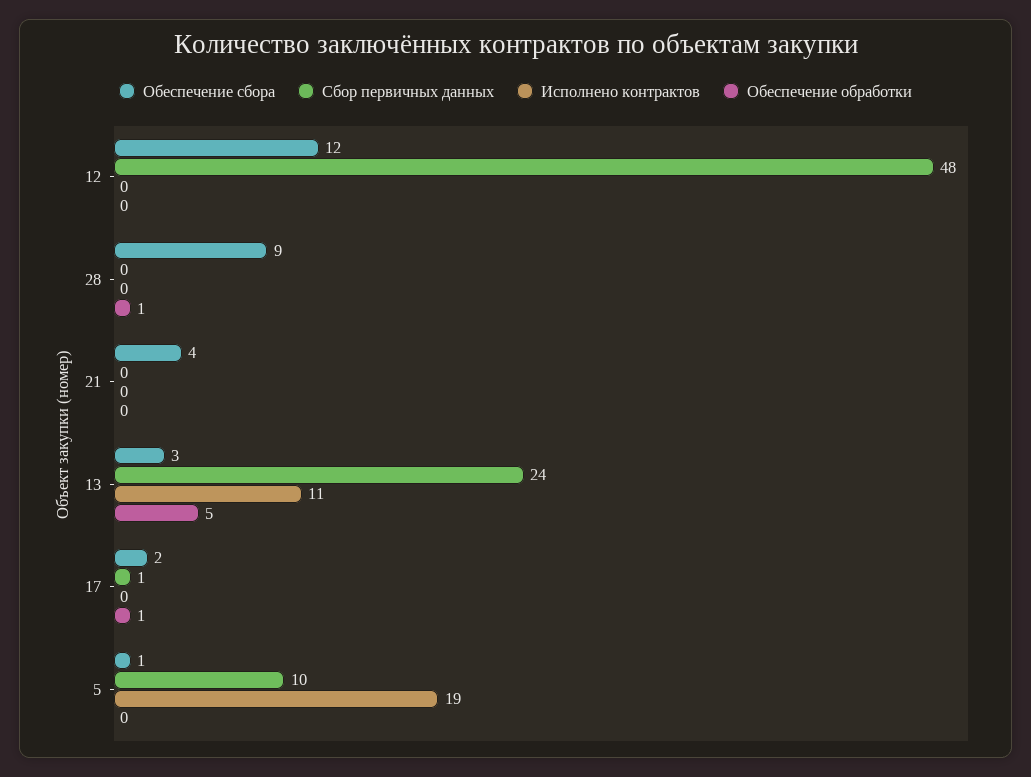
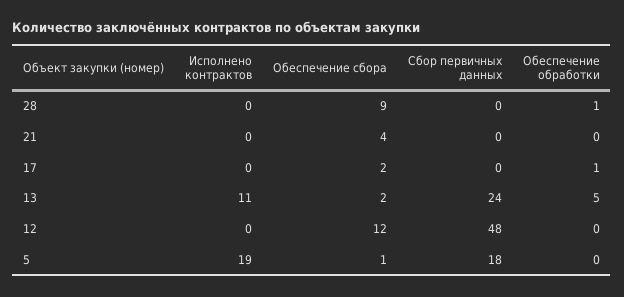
  {
    "Обеспечение сбора": {
      "12": 12,
      "28": 9,
      "21": 4,
-     "13": 3,
+     "13": 2,
      "17": 2,
      "5": 1
    },
    "Сбор первичных данных": {
      "12": 48,
      "28": 0,
      "21": 0,
      "13": 24,
-     "17": 1,
+     "17": 0,
-     "5": 10
+     "5": 18
    },
    "Исполнено контрактов": {
      "12": 0,
      "28": 0,
      "21": 0,
      "13": 11,
      "17": 0,
      "5": 19
    },
    "Обеспечение обработки": {
      "12": 0,
      "28": 1,
      "21": 0,
      "13": 5,
      "17": 1,
      "5": 0
    }
  }

